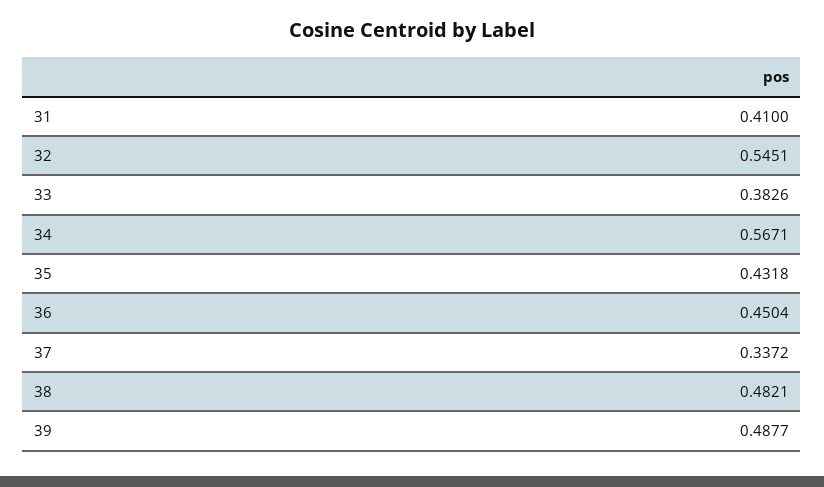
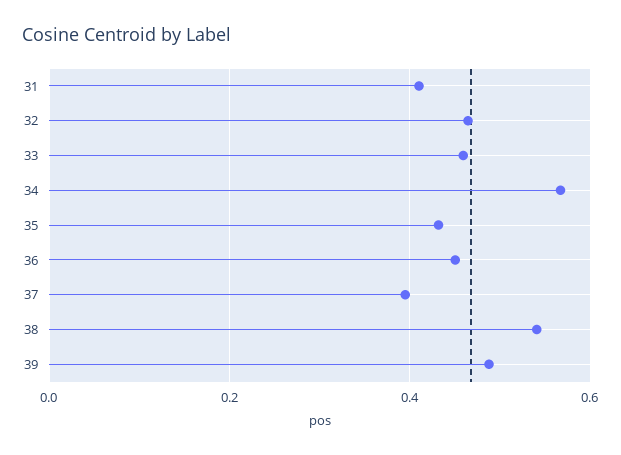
  {
    "31": 0.41,
-   "32": 0.5451,
+   "32": 0.46,
-   "33": 0.3826,
+   "33": 0.46,
    "34": 0.5671,
    "35": 0.4318,
    "36": 0.4504,
-   "37": 0.3372,
+   "37": 0.4,
-   "38": 0.4821,
+   "38": 0.54,
    "39": 0.4877
  }

